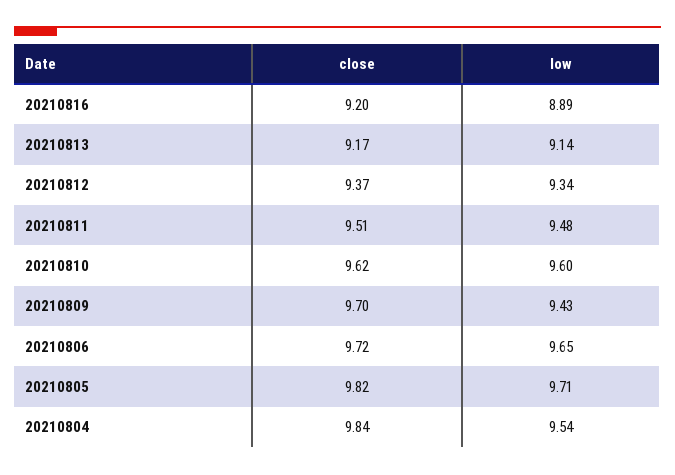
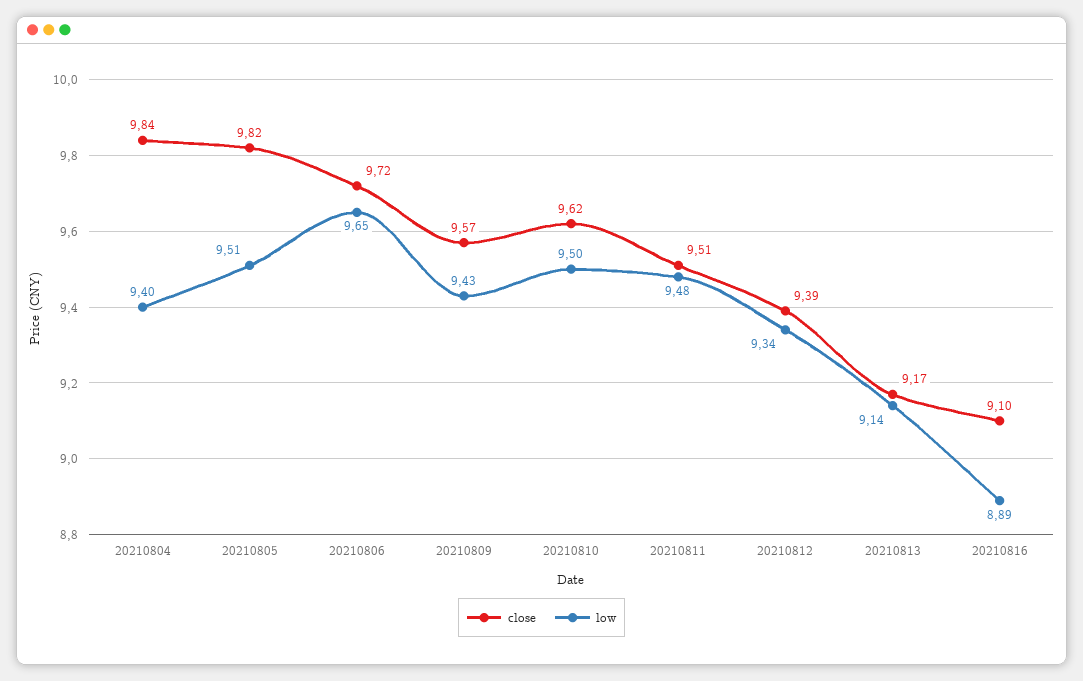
  {
    "close": {
-     "20210816": 9.2,
+     "20210816": 9.1,
      "20210813": 9.17,
-     "20210812": 9.37,
+     "20210812": 9.39,
      "20210811": 9.51,
      "20210810": 9.62,
-     "20210809": 9.7,
+     "20210809": 9.57,
      "20210806": 9.72,
      "20210805": 9.82,
      "20210804": 9.84
    },
    "low": {
      "20210816": 8.89,
      "20210813": 9.14,
      "20210812": 9.34,
      "20210811": 9.48,
-     "20210810": 9.6,
+     "20210810": 9.5,
      "20210809": 9.43,
      "20210806": 9.65,
-     "20210805": 9.71,
+     "20210805": 9.51,
-     "20210804": 9.54
+     "20210804": 9.4
    }
  }

